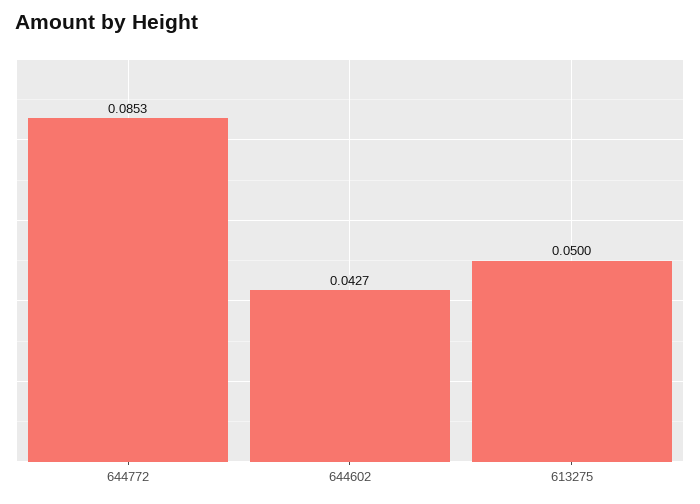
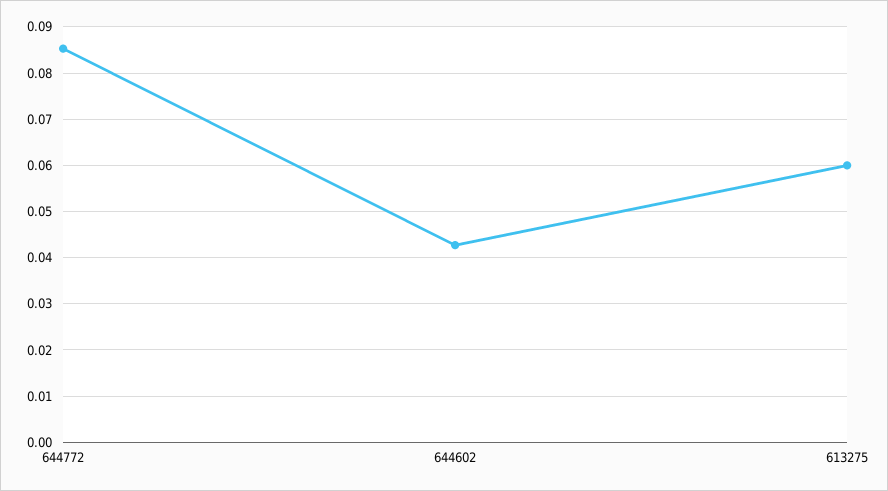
  {
    "644772": 0.0853,
    "644602": 0.0427,
-   "613275": 0.05
+   "613275": 0.06
  }

